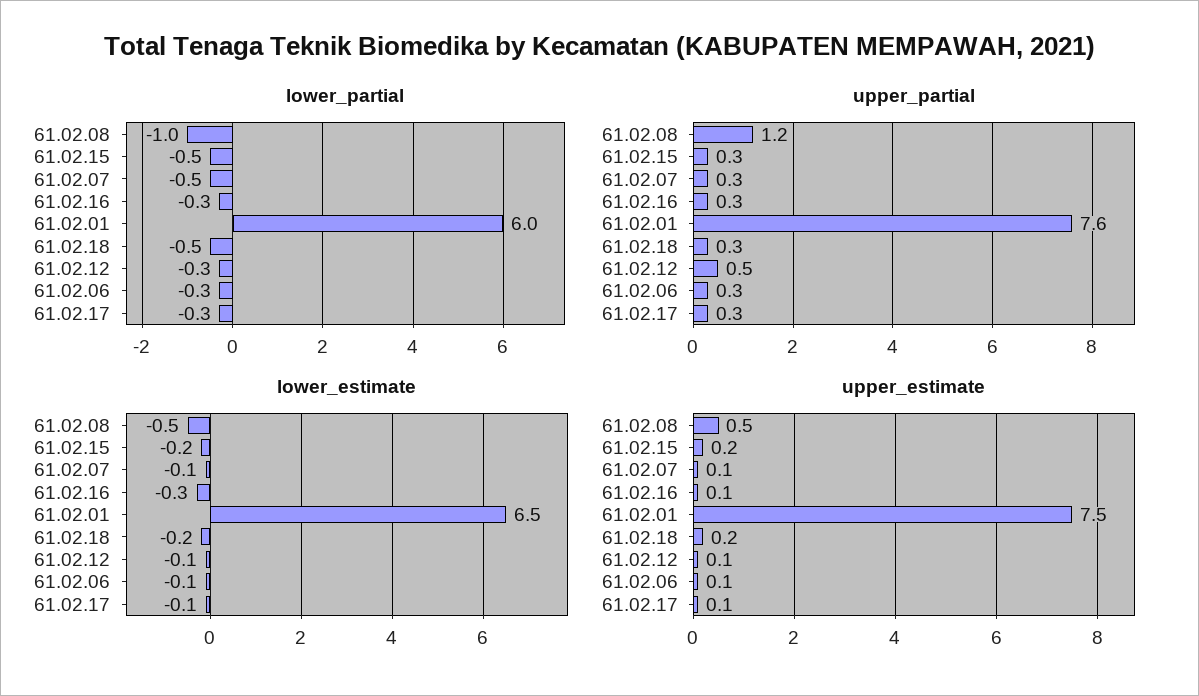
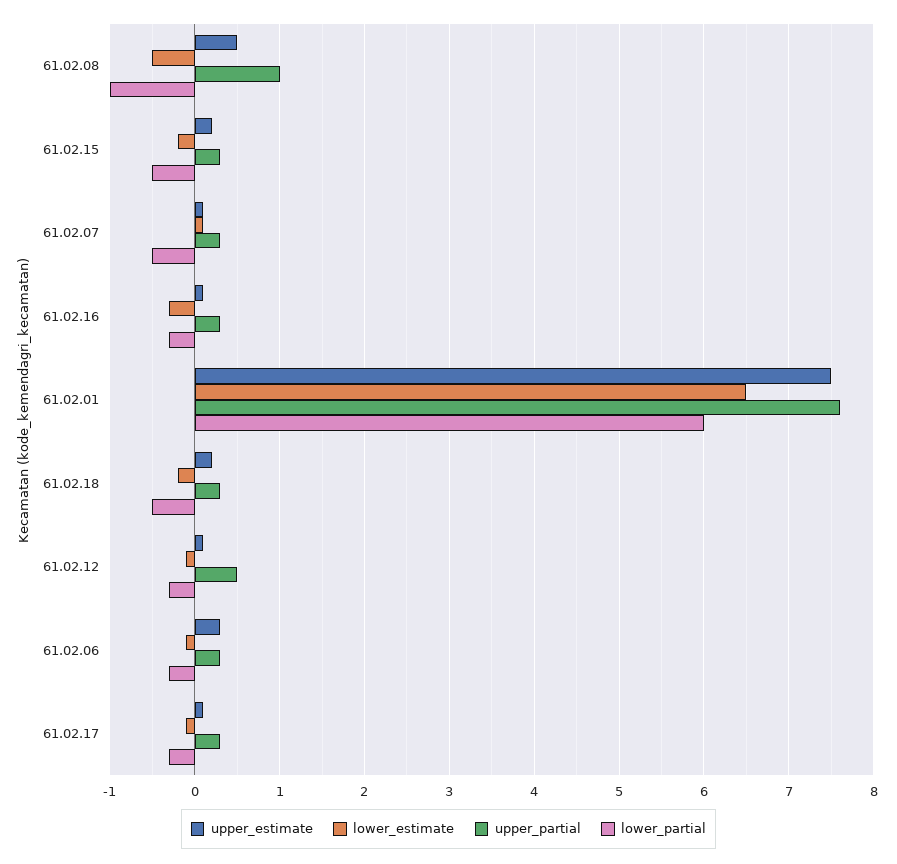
  {
    "lower_partial": {
      "61.02.08": -1,
      "61.02.15": -0.5,
      "61.02.07": -0.5,
      "61.02.16": -0.3,
      "61.02.01": 6,
      "61.02.18": -0.5,
      "61.02.12": -0.3,
      "61.02.06": -0.3,
      "61.02.17": -0.3
    },
    "upper_partial": {
-     "61.02.08": 1.2,
+     "61.02.08": 1,
      "61.02.15": 0.3,
      "61.02.07": 0.3,
      "61.02.16": 0.3,
      "61.02.01": 7.6,
      "61.02.18": 0.3,
      "61.02.12": 0.5,
      "61.02.06": 0.3,
      "61.02.17": 0.3
    },
    "lower_estimate": {
      "61.02.08": -0.5,
      "61.02.15": -0.2,
-     "61.02.07": -0.1,
+     "61.02.07": 0.1,
      "61.02.16": -0.3,
      "61.02.01": 6.5,
      "61.02.18": -0.2,
      "61.02.12": -0.1,
      "61.02.06": -0.1,
      "61.02.17": -0.1
    },
    "upper_estimate": {
      "61.02.08": 0.5,
      "61.02.15": 0.2,
      "61.02.07": 0.1,
      "61.02.16": 0.1,
      "61.02.01": 7.5,
      "61.02.18": 0.2,
      "61.02.12": 0.1,
-     "61.02.06": 0.1,
+     "61.02.06": 0.3,
      "61.02.17": 0.1
    }
  }

